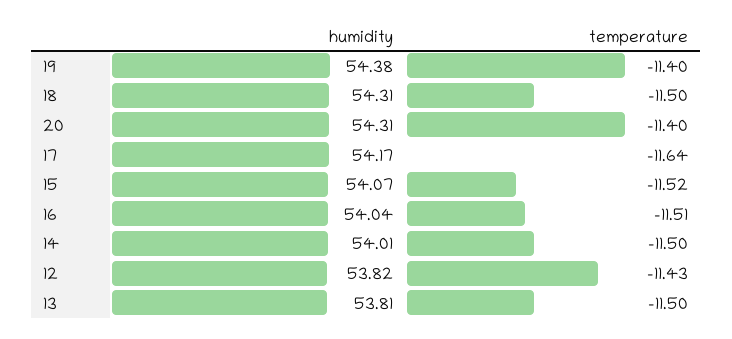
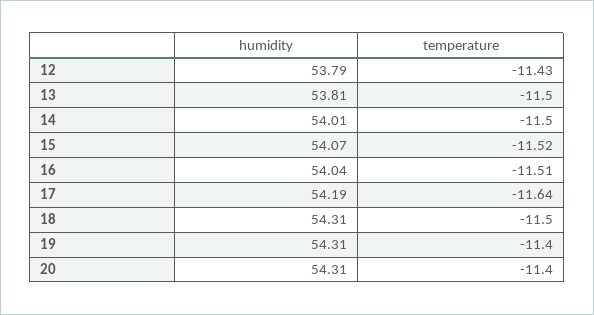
  {
    "humidity": {
-     "19": 54.38,
+     "19": 54.31,
      "18": 54.31,
      "20": 54.31,
-     "17": 54.17,
+     "17": 54.19,
      "15": 54.07,
      "16": 54.04,
      "14": 54.01,
-     "12": 53.82,
+     "12": 53.79,
      "13": 53.81
    },
    "temperature": {
      "19": -11.4,
      "18": -11.5,
      "20": -11.4,
      "17": -11.64,
      "15": -11.52,
      "16": -11.51,
      "14": -11.5,
      "12": -11.43,
      "13": -11.5
    }
  }

